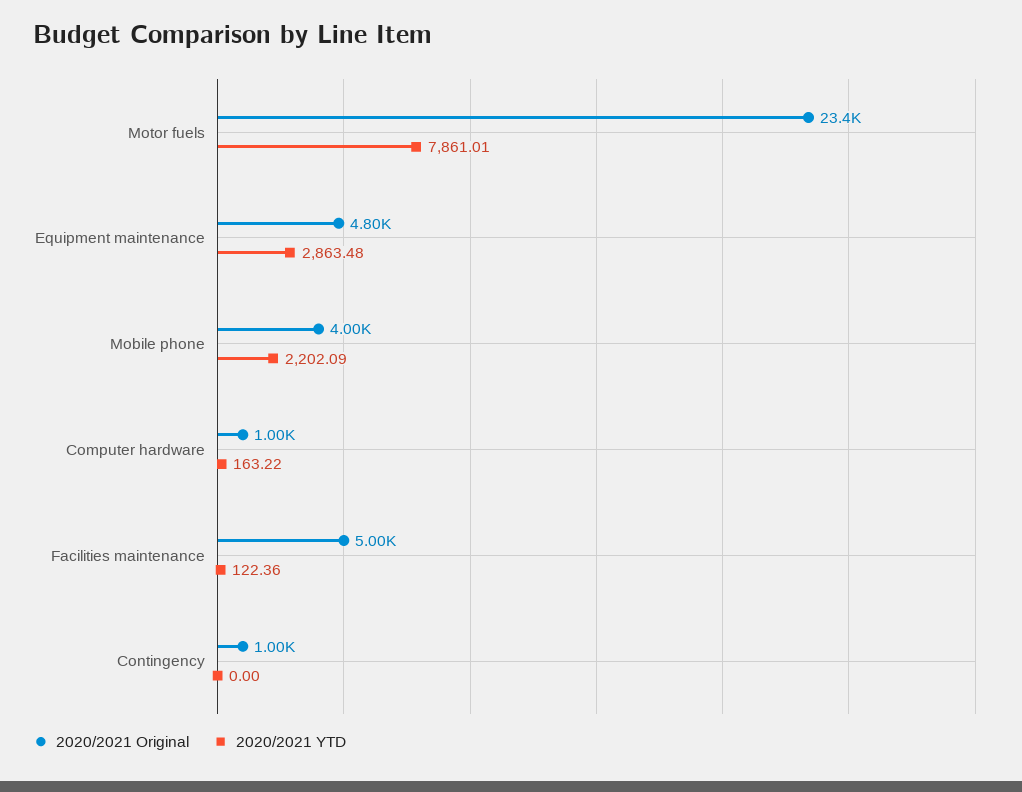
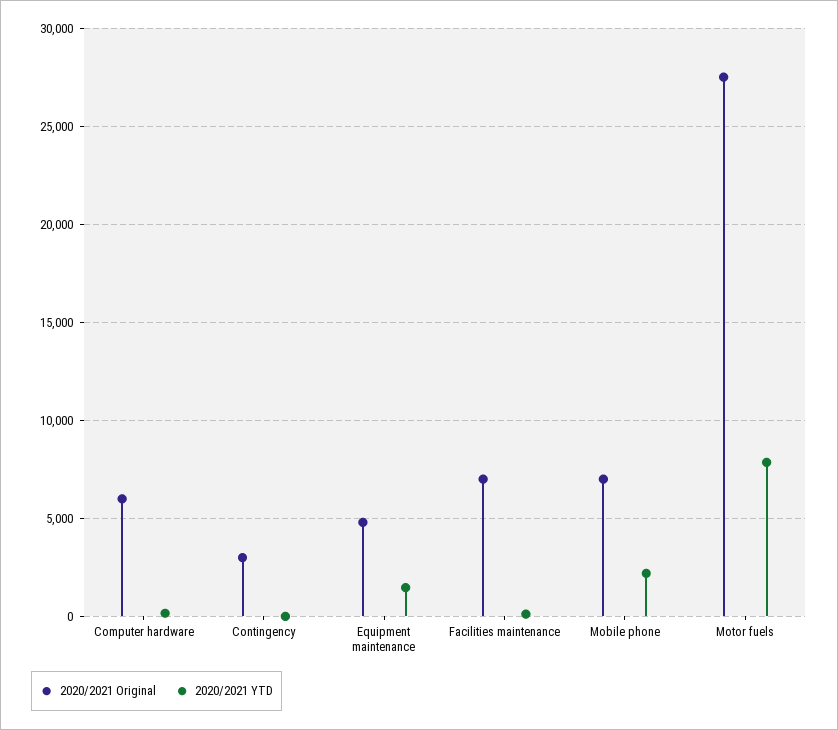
  {
    "2020/2021 Original": {
-     "Motor fuels": 23400,
+     "Motor fuels": 27500,
      "Equipment maintenance": 4800,
-     "Mobile phone": 4000,
+     "Mobile phone": 7000,
-     "Computer hardware": 1000,
+     "Computer hardware": 6000,
-     "Facilities maintenance": 5000,
+     "Facilities maintenance": 7000,
-     "Contingency": 1000
+     "Contingency": 3000
    },
    "2020/2021 YTD": {
      "Motor fuels": 7861.01,
-     "Equipment maintenance": 2863.48,
+     "Equipment maintenance": 1500,
      "Mobile phone": 2202.09,
      "Computer hardware": 163.22,
      "Facilities maintenance": 122.36,
      "Contingency": 0
    }
  }

